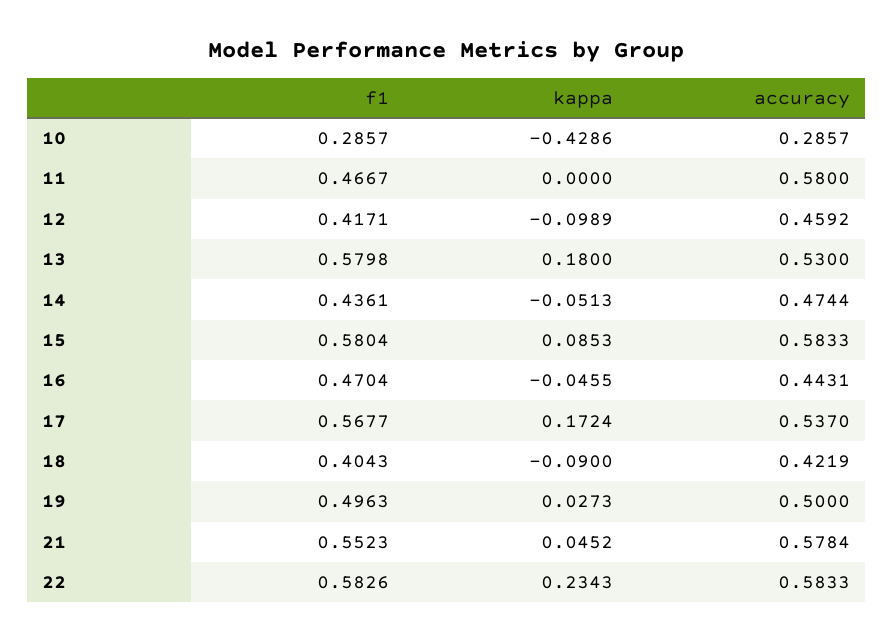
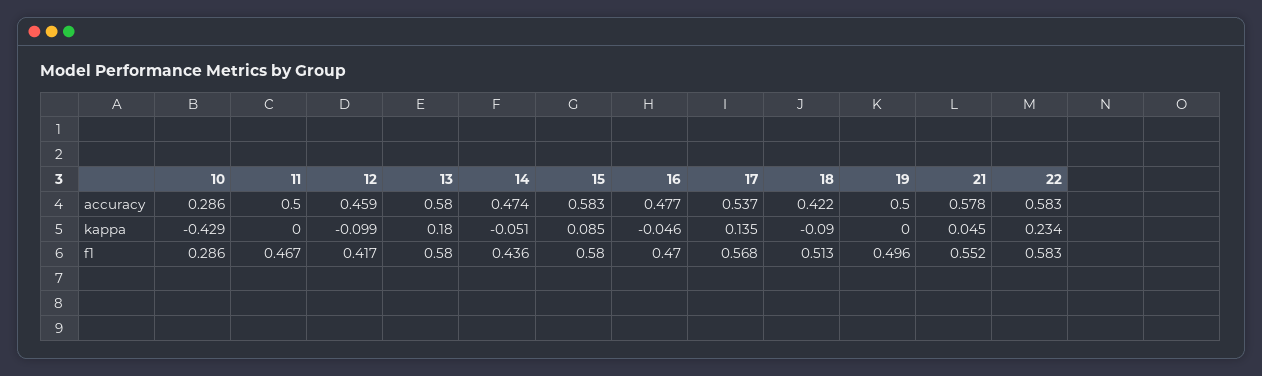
  {
    "f1": {
      "10": 0.2857,
      "11": 0.4667,
      "12": 0.4171,
      "13": 0.5798,
      "14": 0.4361,
      "15": 0.5804,
      "16": 0.4704,
      "17": 0.5677,
-     "18": 0.4043,
+     "18": 0.513,
      "19": 0.4963,
      "21": 0.5523,
      "22": 0.5826
    },
    "kappa": {
      "10": -0.4286,
      "11": 0,
      "12": -0.0989,
      "13": 0.18,
      "14": -0.0513,
      "15": 0.0853,
      "16": -0.0455,
-     "17": 0.1724,
+     "17": 0.135,
      "18": -0.09,
-     "19": 0.0273,
+     "19": 0,
      "21": 0.0452,
      "22": 0.2343
    },
    "accuracy": {
      "10": 0.2857,
-     "11": 0.58,
+     "11": 0.5,
      "12": 0.4592,
-     "13": 0.53,
+     "13": 0.58,
      "14": 0.4744,
      "15": 0.5833,
-     "16": 0.4431,
+     "16": 0.477,
      "17": 0.537,
      "18": 0.4219,
      "19": 0.5,
      "21": 0.5784,
      "22": 0.5833
    }
  }

